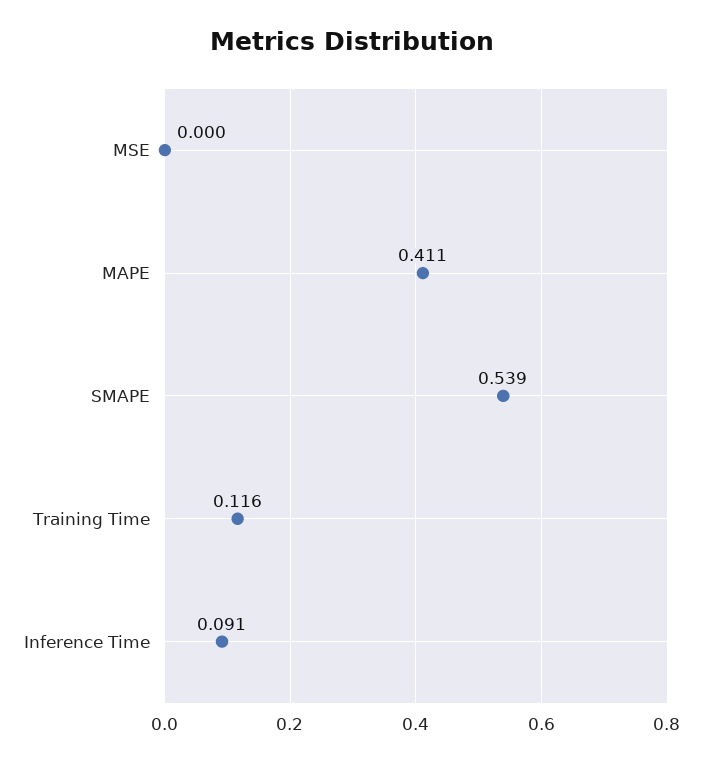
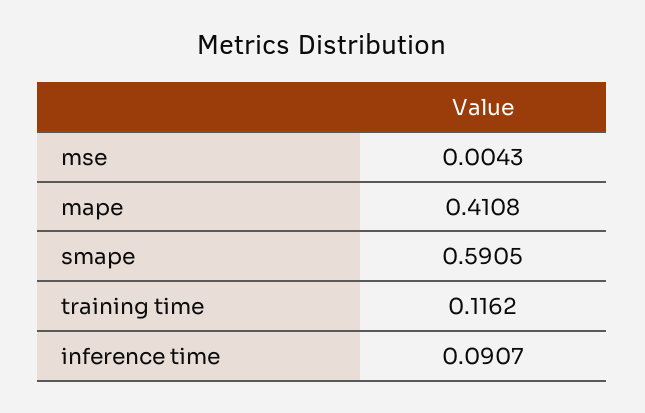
  {
-   "MSE": 0,
+   "MSE": 0.0043,
    "MAPE": 0.4108,
-   "SMAPE": 0.539,
+   "SMAPE": 0.5905,
    "Training Time": 0.1162,
    "Inference Time": 0.0907
  }

